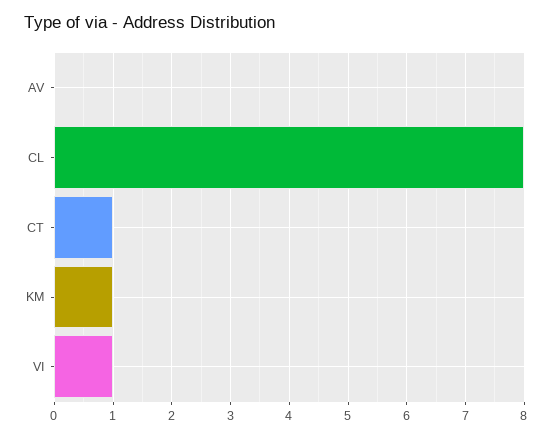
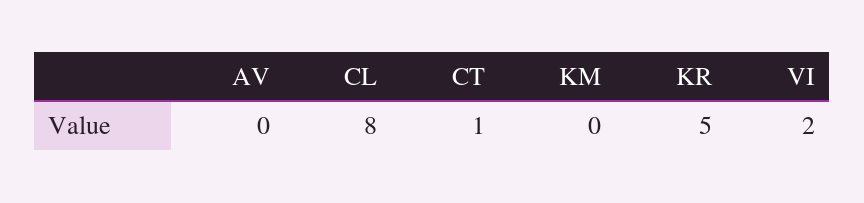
  {
    "AV": 0,
    "CL": 8,
    "CT": 1,
-   "KM": 1,
+   "KM": 0,
-   "VI": 1
+   "VI": 2,
+   "KR": 5
  }

